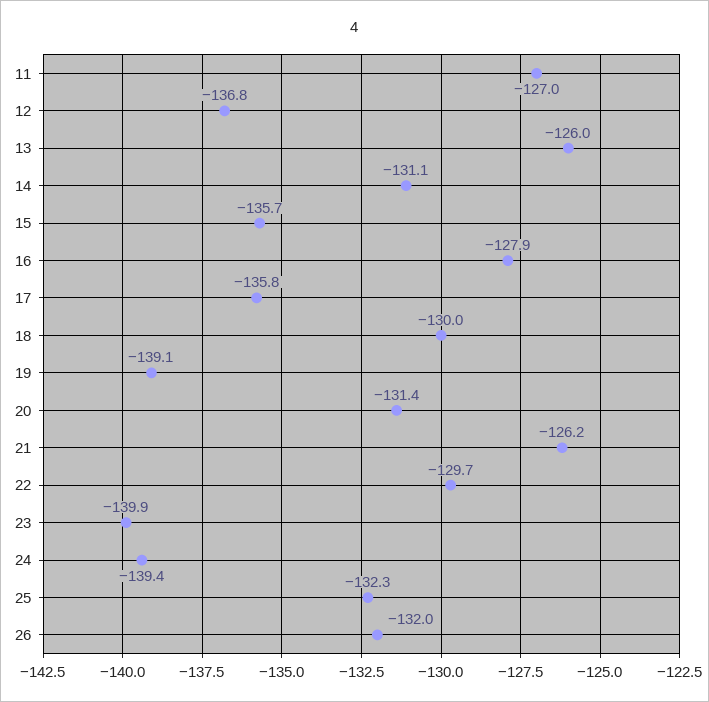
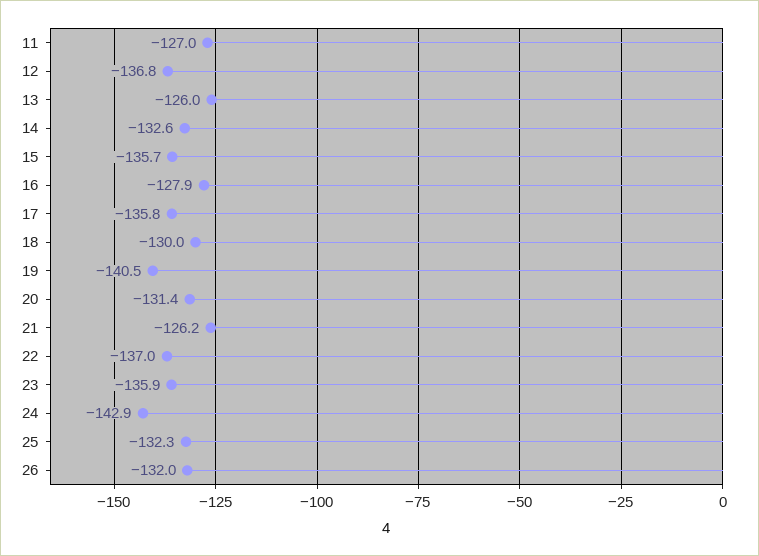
  {
    "11": -127,
    "12": -136.8,
    "13": -126,
-   "14": -131.1,
+   "14": -132.6,
    "15": -135.7,
    "16": -127.9,
    "17": -135.8,
    "18": -130,
-   "19": -139.1,
+   "19": -140.5,
    "20": -131.4,
    "21": -126.2,
-   "22": -129.7,
+   "22": -137,
-   "23": -139.9,
+   "23": -135.9,
-   "24": -139.4,
+   "24": -142.9,
    "25": -132.3,
    "26": -132
  }

